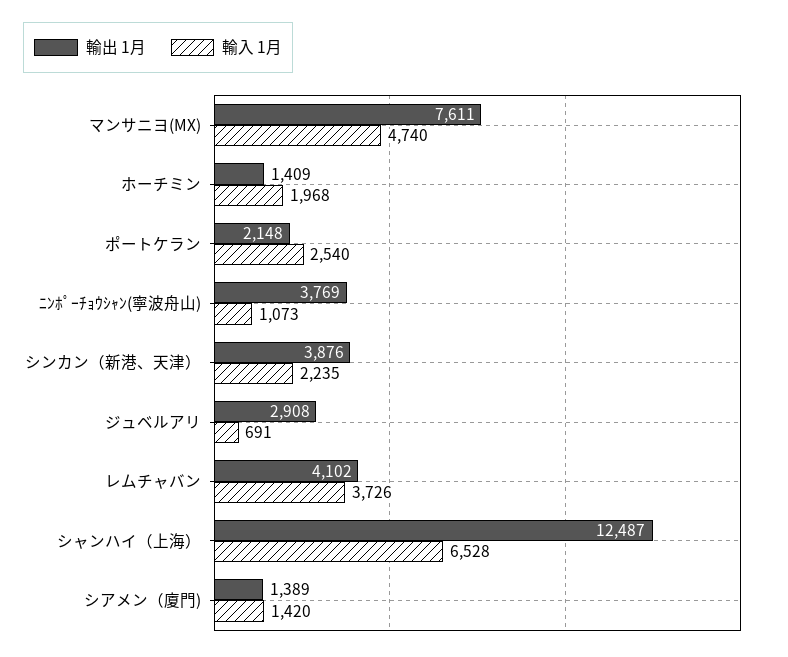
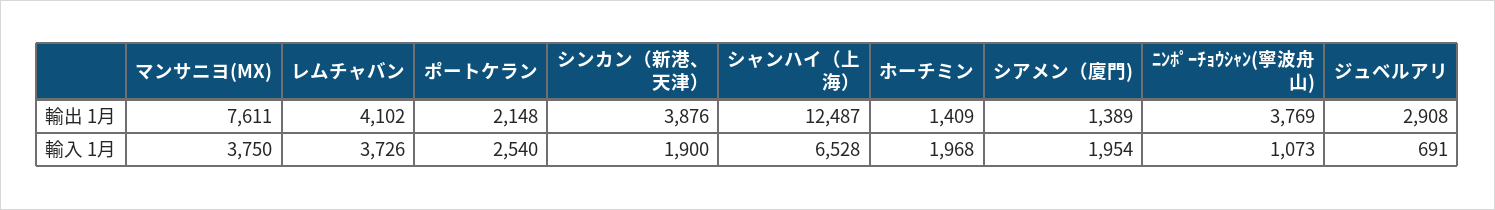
  {
    "輸出 1月": {
      "マンサニヨ(MX)": 7611,
      "ホーチミン": 1409,
      "ポートケラン": 2148,
      "ﾆﾝﾎﾟｰﾁｮｳｼｬﾝ(寧波舟山)": 3769,
      "シンカン（新港、天津）": 3876,
      "ジュベルアリ": 2908,
      "レムチャバン": 4102,
      "シャンハイ（上海）": 12487,
      "シアメン（廈門)": 1389
    },
    "輸入 1月": {
-     "マンサニヨ(MX)": 4740,
+     "マンサニヨ(MX)": 3750,
      "ホーチミン": 1968,
      "ポートケラン": 2540,
      "ﾆﾝﾎﾟｰﾁｮｳｼｬﾝ(寧波舟山)": 1073,
-     "シンカン（新港、天津）": 2235,
+     "シンカン（新港、天津）": 1900,
      "ジュベルアリ": 691,
      "レムチャバン": 3726,
      "シャンハイ（上海）": 6528,
-     "シアメン（廈門)": 1420
+     "シアメン（廈門)": 1954
    }
  }

